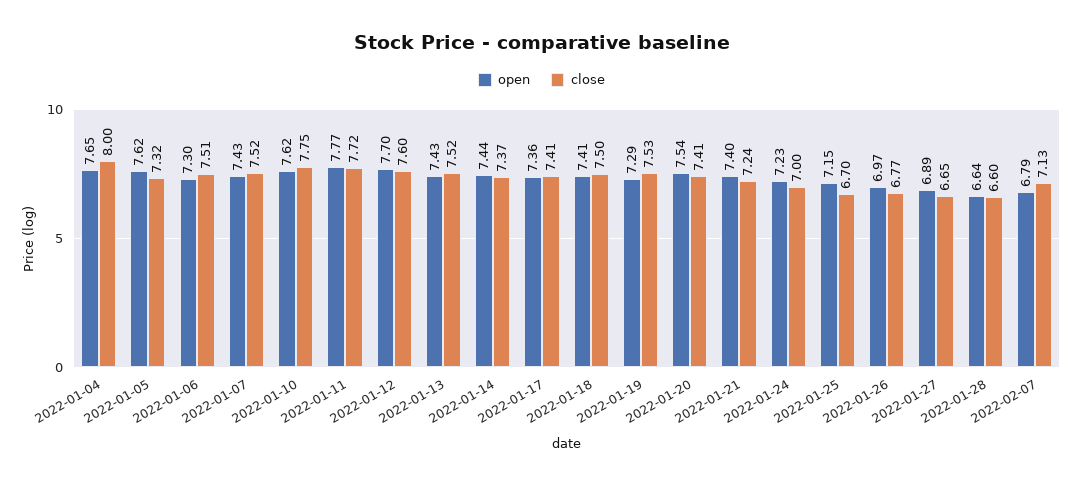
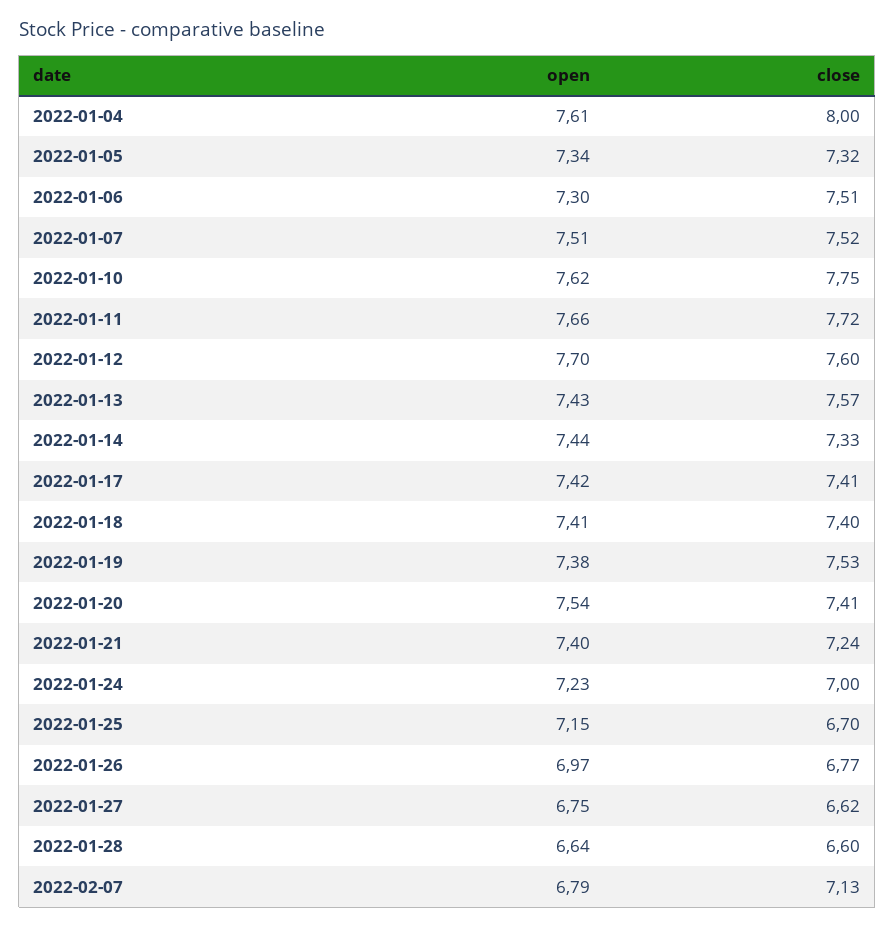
  {
    "open": {
-     "2022-01-04": 7.65,
+     "2022-01-04": 7.61,
-     "2022-01-05": 7.62,
+     "2022-01-05": 7.34,
      "2022-01-06": 7.3,
-     "2022-01-07": 7.43,
+     "2022-01-07": 7.51,
      "2022-01-10": 7.62,
-     "2022-01-11": 7.77,
+     "2022-01-11": 7.66,
      "2022-01-12": 7.7,
      "2022-01-13": 7.43,
      "2022-01-14": 7.44,
-     "2022-01-17": 7.36,
+     "2022-01-17": 7.42,
      "2022-01-18": 7.41,
-     "2022-01-19": 7.29,
+     "2022-01-19": 7.38,
      "2022-01-20": 7.54,
      "2022-01-21": 7.4,
      "2022-01-24": 7.23,
      "2022-01-25": 7.15,
      "2022-01-26": 6.97,
-     "2022-01-27": 6.89,
+     "2022-01-27": 6.75,
      "2022-01-28": 6.64,
      "2022-02-07": 6.79
    },
    "close": {
      "2022-01-04": 8,
      "2022-01-05": 7.32,
      "2022-01-06": 7.51,
      "2022-01-07": 7.52,
      "2022-01-10": 7.75,
      "2022-01-11": 7.72,
      "2022-01-12": 7.6,
-     "2022-01-13": 7.52,
+     "2022-01-13": 7.57,
-     "2022-01-14": 7.37,
+     "2022-01-14": 7.33,
      "2022-01-17": 7.41,
-     "2022-01-18": 7.5,
+     "2022-01-18": 7.4,
      "2022-01-19": 7.53,
      "2022-01-20": 7.41,
      "2022-01-21": 7.24,
      "2022-01-24": 7,
      "2022-01-25": 6.7,
      "2022-01-26": 6.77,
-     "2022-01-27": 6.65,
+     "2022-01-27": 6.62,
      "2022-01-28": 6.6,
      "2022-02-07": 7.13
    }
  }

